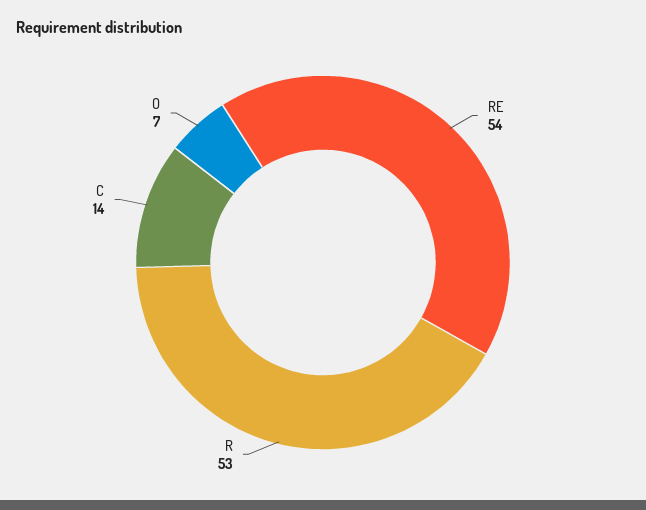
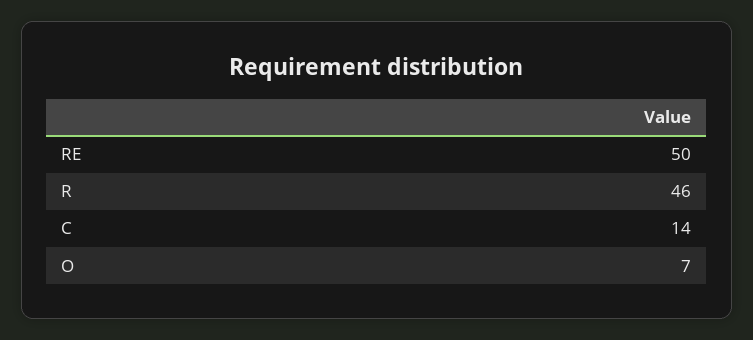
  {
-   "RE": 54,
+   "RE": 50,
-   "R": 53,
+   "R": 46,
    "C": 14,
    "O": 7
  }

